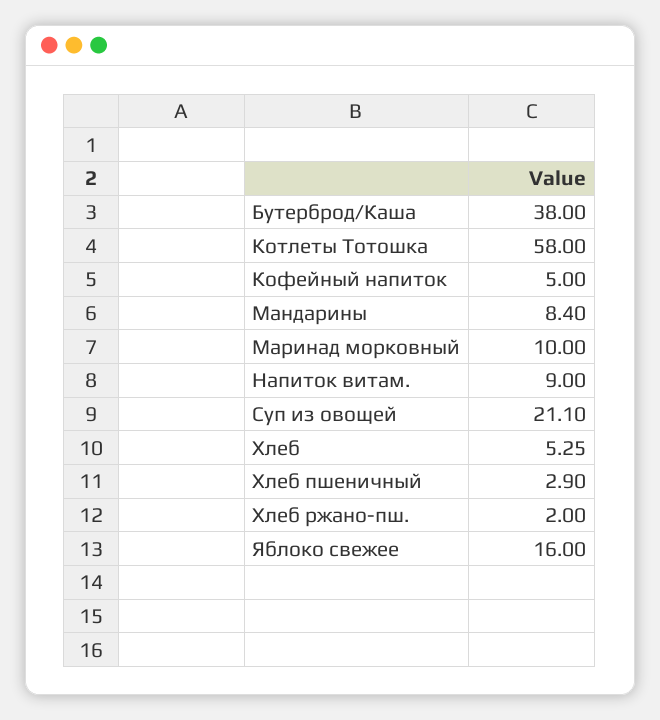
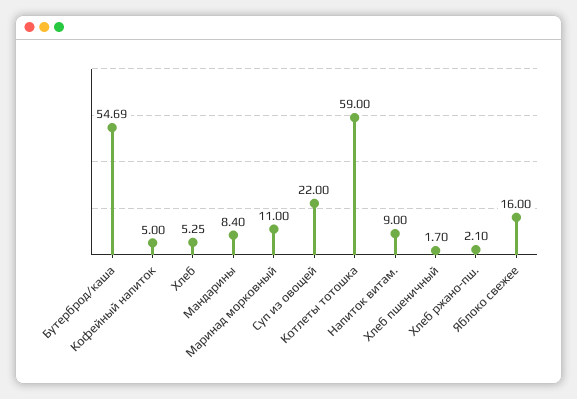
  {
-   "Бутерброд/Каша": 38,
+   "Бутерброд/Каша": 54.69,
-   "Котлеты Тотошка": 58,
+   "Котлеты Тотошка": 59,
    "Кофейный напиток": 5,
    "Мандарины": 8.4,
-   "Маринад морковный": 10,
+   "Маринад морковный": 11,
    "Напиток витам.": 9,
-   "Суп из овощей": 21.1,
+   "Суп из овощей": 22,
    "Хлеб": 5.25,
-   "Хлеб пшеничный": 2.9,
+   "Хлеб пшеничный": 1.7,
-   "Хлеб ржано-пш.": 2,
+   "Хлеб ржано-пш.": 2.1,
    "Яблоко свежее": 16
  }

